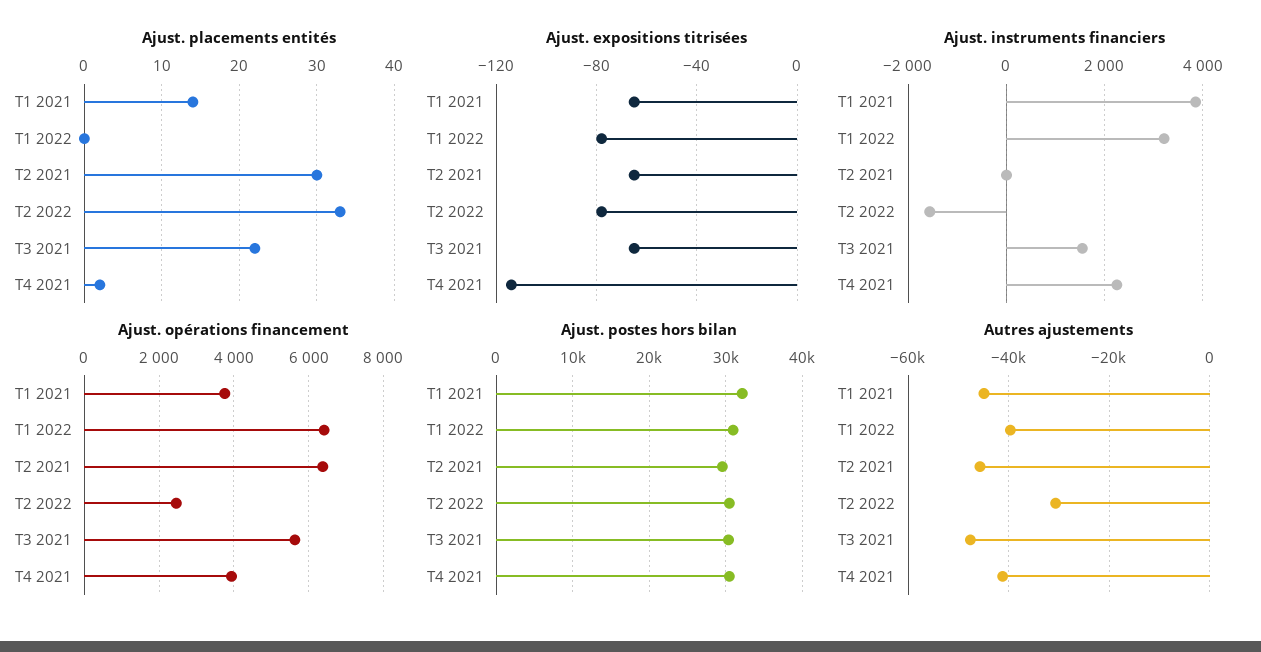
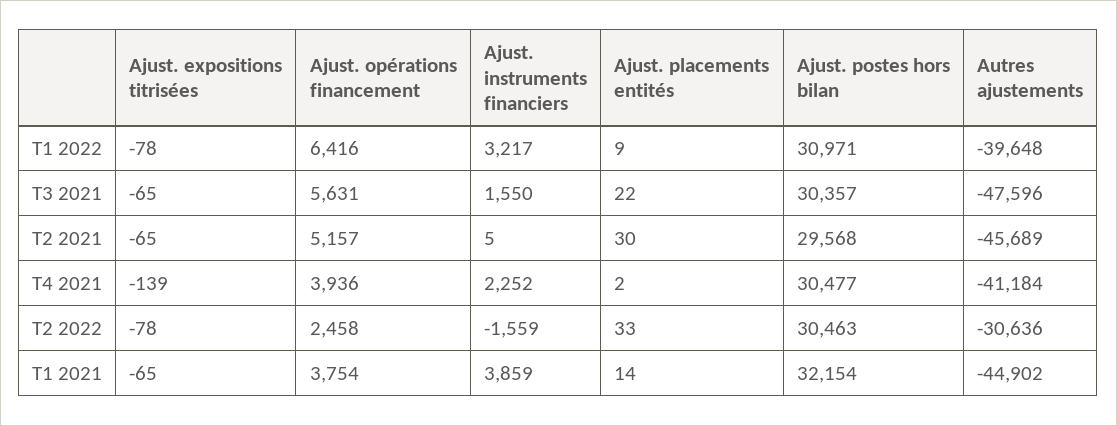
  {
    "Ajust. placements entités": {
      "T1 2021": 14,
-     "T1 2022": 0,
+     "T1 2022": 9,
      "T2 2021": 30,
      "T2 2022": 33,
      "T3 2021": 22,
      "T4 2021": 2
    },
    "Ajust. expositions titrisées": {
      "T1 2021": -65,
      "T1 2022": -78,
      "T2 2021": -65,
      "T2 2022": -78,
      "T3 2021": -65,
-     "T4 2021": -115
+     "T4 2021": -139
    },
    "Ajust. instruments financiers": {
      "T1 2021": 3859,
      "T1 2022": 3217,
      "T2 2021": 5,
      "T2 2022": -1559,
      "T3 2021": 1550,
      "T4 2021": 2252
    },
    "Ajust. opérations financement": {
      "T1 2021": 3754,
      "T1 2022": 6416,
-     "T2 2021": 6400,
+     "T2 2021": 5157,
      "T2 2022": 2458,
      "T3 2021": 5631,
      "T4 2021": 3936
    },
    "Ajust. postes hors bilan": {
      "T1 2021": 32154,
      "T1 2022": 30971,
      "T2 2021": 29568,
      "T2 2022": 30463,
      "T3 2021": 30357,
      "T4 2021": 30477
    },
    "Autres ajustements": {
      "T1 2021": -44902,
      "T1 2022": -39648,
      "T2 2021": -45689,
      "T2 2022": -30636,
      "T3 2021": -47596,
      "T4 2021": -41184
    }
  }

